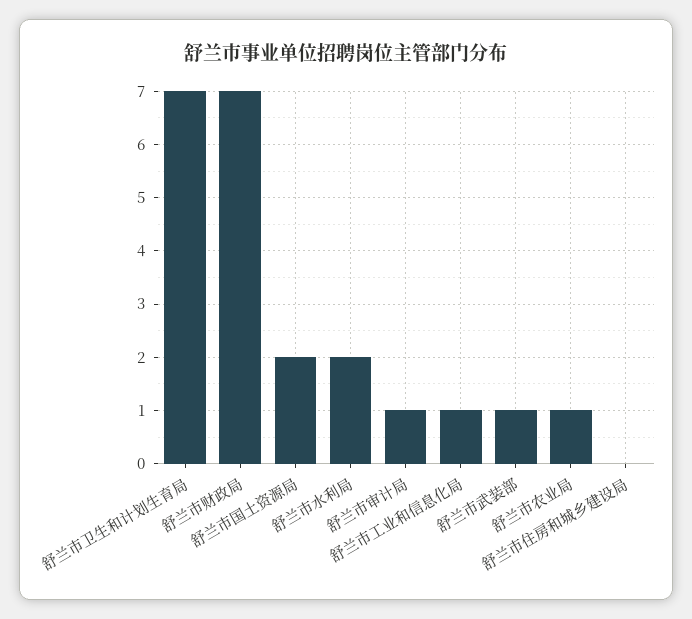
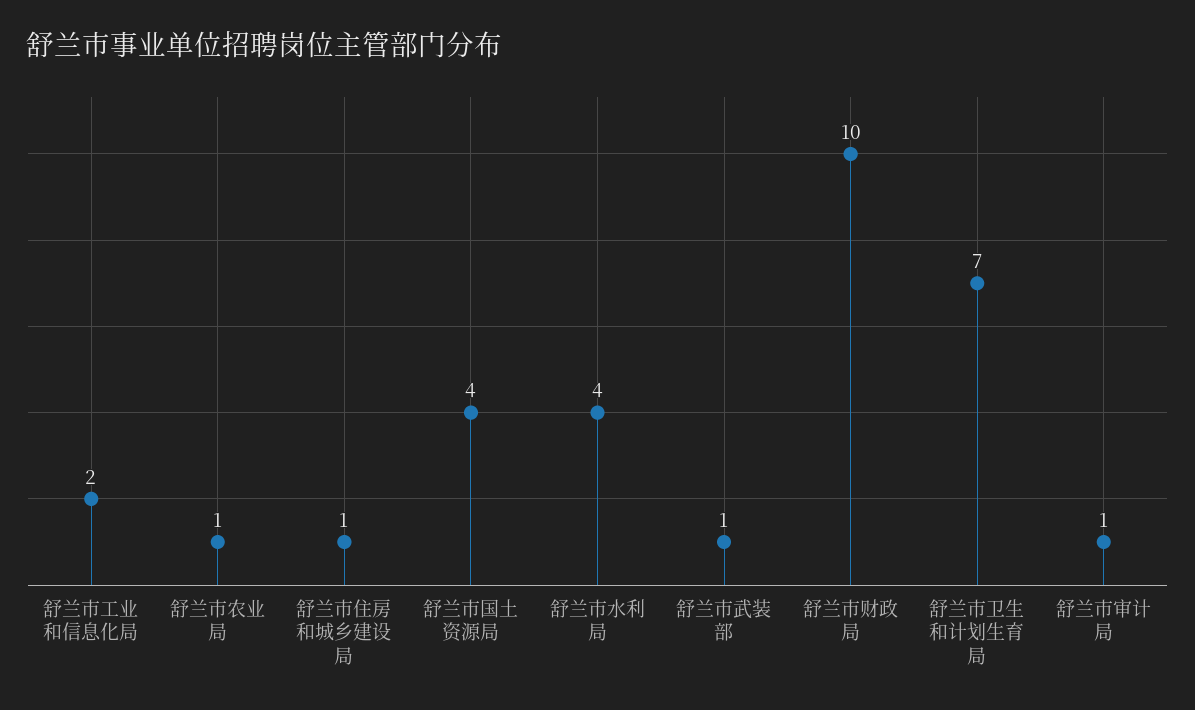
  {
    "舒兰市卫生和计划生育局": 7,
-   "舒兰市财政局": 7,
+   "舒兰市财政局": 10,
-   "舒兰市国土资源局": 2,
+   "舒兰市国土资源局": 4,
-   "舒兰市水利局": 2,
+   "舒兰市水利局": 4,
    "舒兰市审计局": 1,
-   "舒兰市工业和信息化局": 1,
+   "舒兰市工业和信息化局": 2,
    "舒兰市武装部": 1,
    "舒兰市农业局": 1,
-   "舒兰市住房和城乡建设局": 0
+   "舒兰市住房和城乡建设局": 1
  }

